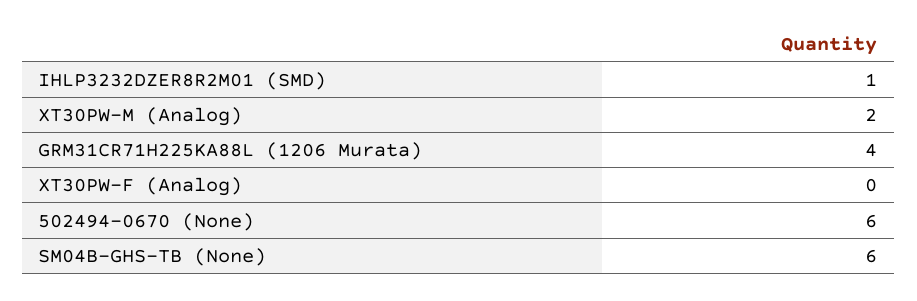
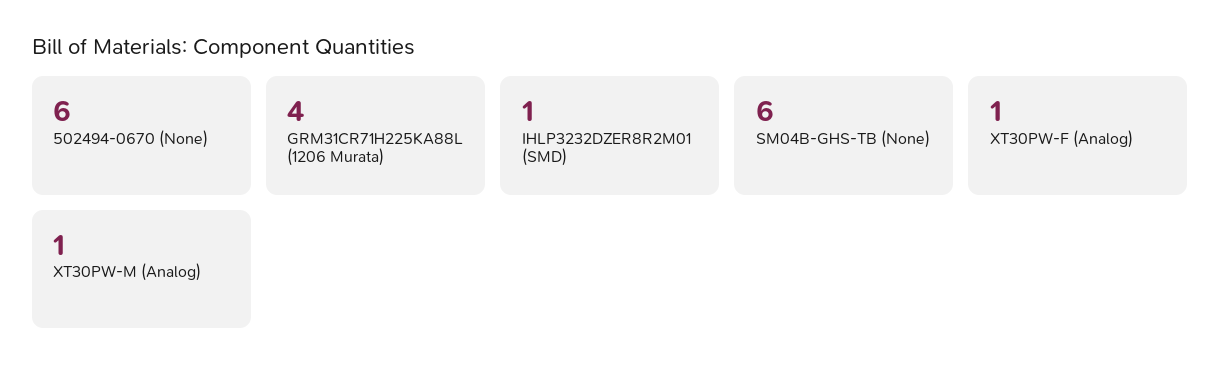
  {
    "IHLP3232DZER8R2M01 (SMD)": 1,
-   "XT30PW-M (Analog)": 2,
+   "XT30PW-M (Analog)": 1,
    "GRM31CR71H225KA88L (1206 Murata)": 4,
-   "XT30PW-F (Analog)": 0,
+   "XT30PW-F (Analog)": 1,
    "502494-0670 (None)": 6,
    "SM04B-GHS-TB (None)": 6
  }

